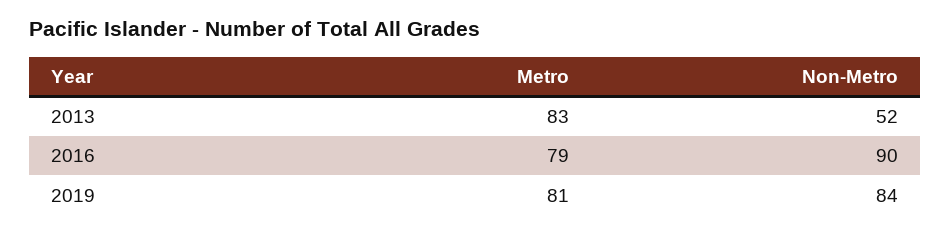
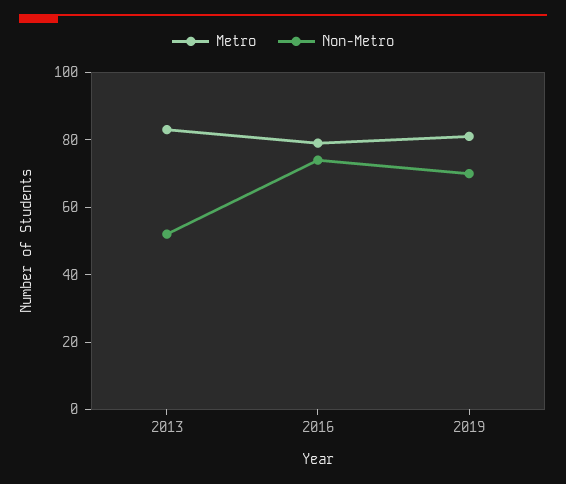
  {
    "Metro": {
      "2013": 83,
      "2016": 79,
      "2019": 81
    },
    "Non-Metro": {
      "2013": 52,
-     "2016": 90,
+     "2016": 75,
-     "2019": 84
+     "2019": 70
    }
  }

